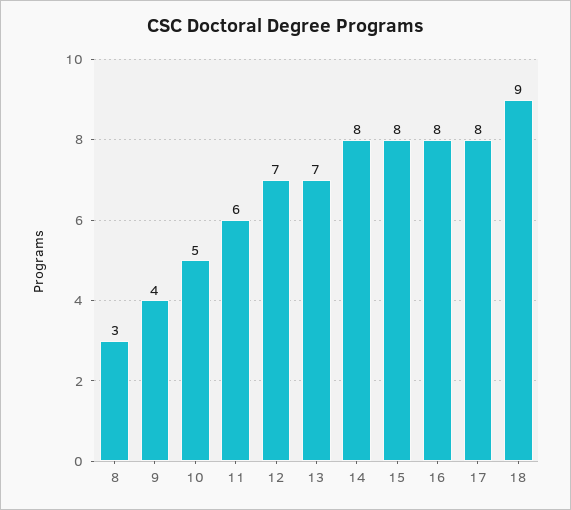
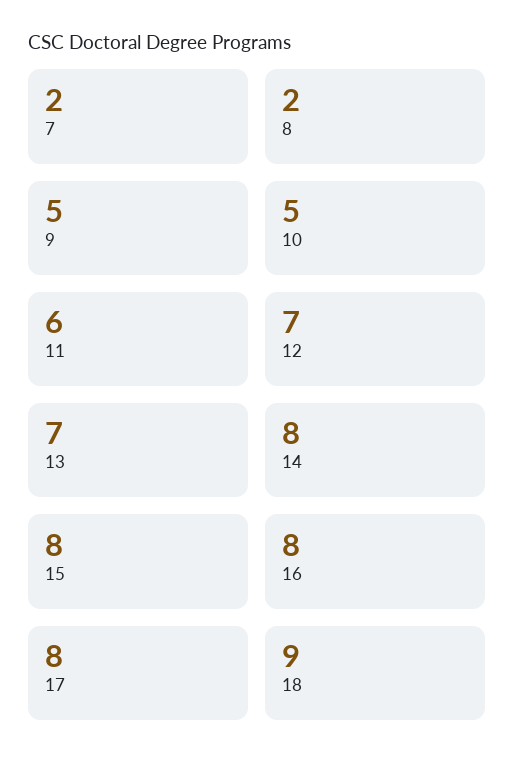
  {
-   "8": 3,
+   "8": 2,
-   "9": 4,
+   "9": 5,
    "10": 5,
    "11": 6,
    "12": 7,
    "13": 7,
    "14": 8,
    "15": 8,
    "16": 8,
    "17": 8,
-   "18": 9
+   "18": 9,
+   "7": 2
  }

